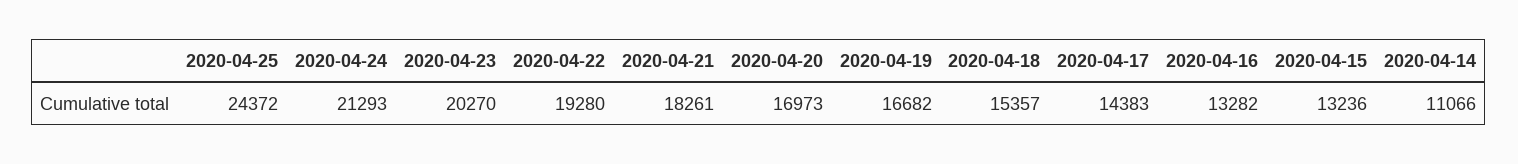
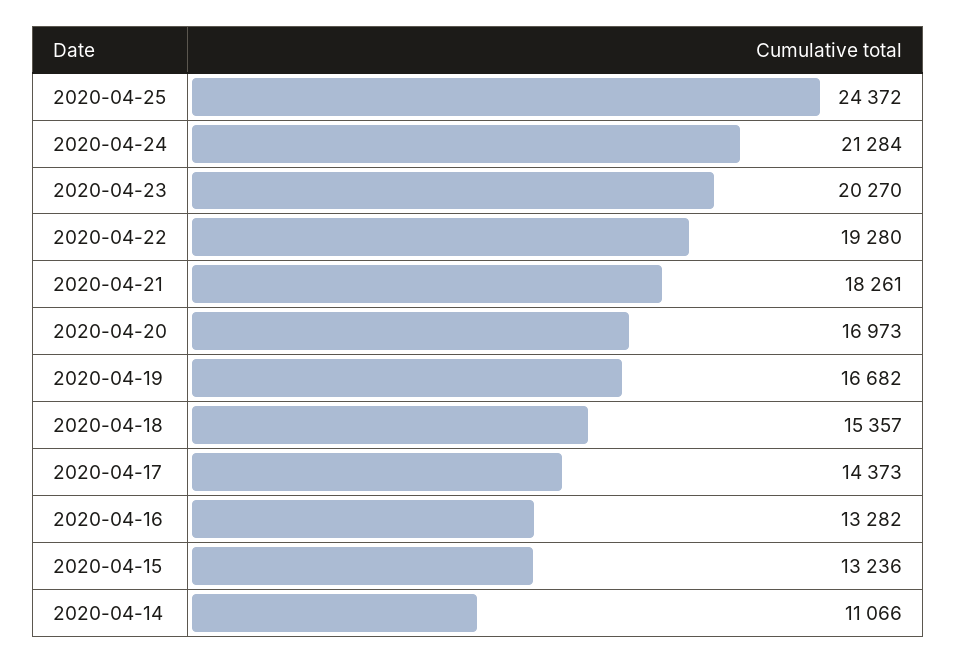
  {
    "2020-04-25": 24372,
-   "2020-04-24": 21293,
+   "2020-04-24": 21284,
    "2020-04-23": 20270,
    "2020-04-22": 19280,
    "2020-04-21": 18261,
    "2020-04-20": 16973,
    "2020-04-19": 16682,
    "2020-04-18": 15357,
-   "2020-04-17": 14383,
+   "2020-04-17": 14373,
    "2020-04-16": 13282,
    "2020-04-15": 13236,
    "2020-04-14": 11066
  }

